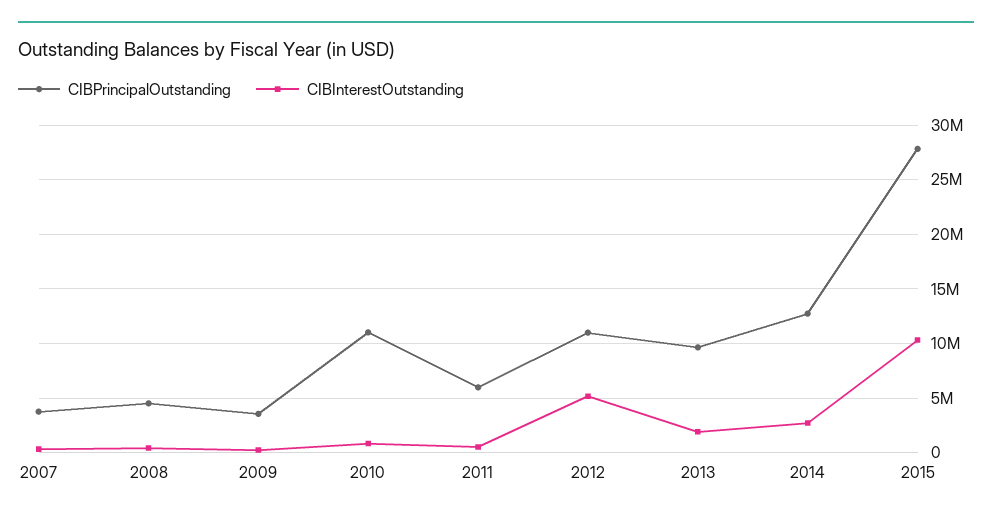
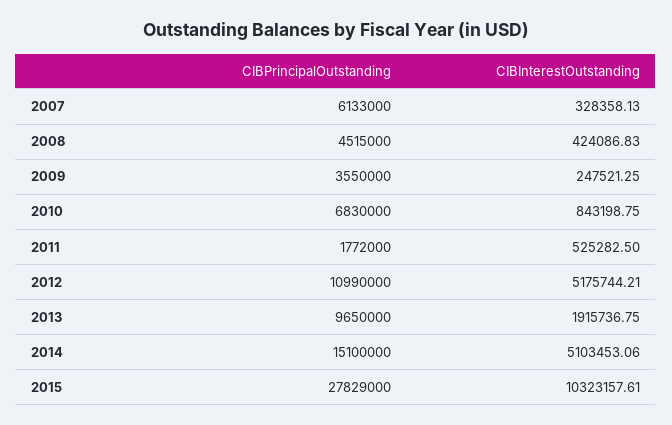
  {
    "CIBPrincipalOutstanding": {
-     "2007": 4000000,
+     "2007": 6133000,
      "2008": 4515000,
      "2009": 3550000,
-     "2010": 11000000,
+     "2010": 6830000,
-     "2011": 6000000,
+     "2011": 1772000,
      "2012": 10990000,
      "2013": 9650000,
-     "2014": 13000000,
+     "2014": 15100000,
      "2015": 27829000
    },
    "CIBInterestOutstanding": {
      "2007": 328358.13,
      "2008": 424086.83,
      "2009": 247521.25,
      "2010": 843198.75,
      "2011": 525282.5,
      "2012": 5175744.21,
      "2013": 1915736.75,
-     "2014": 3000000,
+     "2014": 5103453.06,
      "2015": 10323157.61
    }
  }

